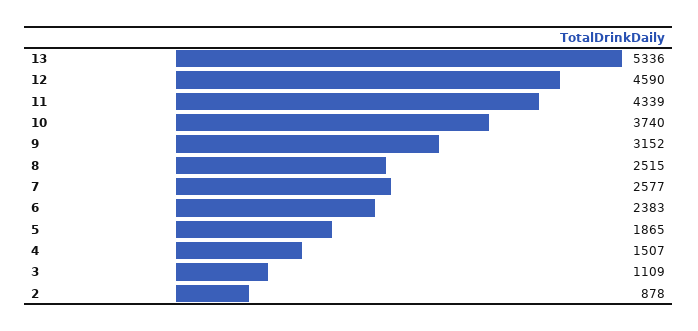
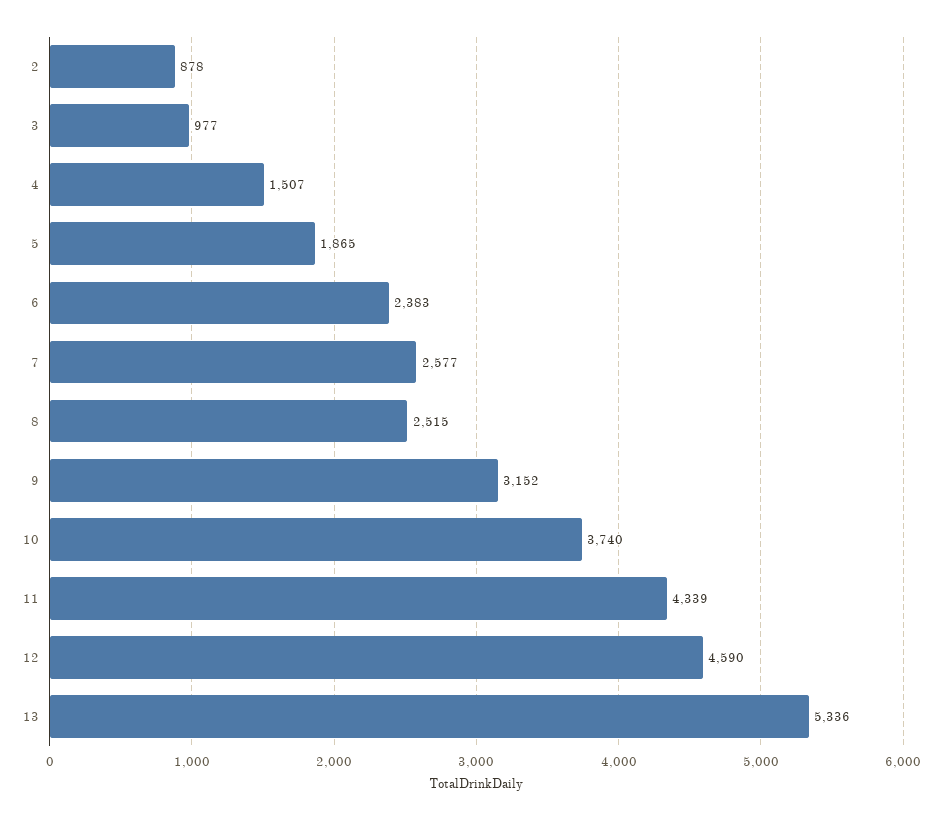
  {
    "13": 5336,
    "12": 4590,
    "11": 4339,
    "10": 3740,
    "9": 3152,
    "8": 2515,
    "7": 2577,
    "6": 2383,
    "5": 1865,
    "4": 1507,
-   "3": 1109,
+   "3": 977,
    "2": 878
  }

